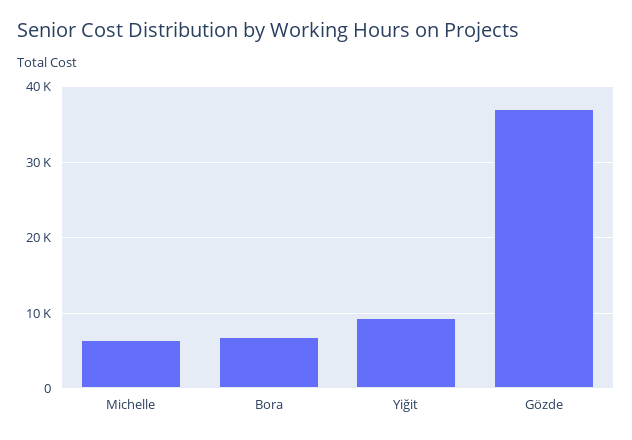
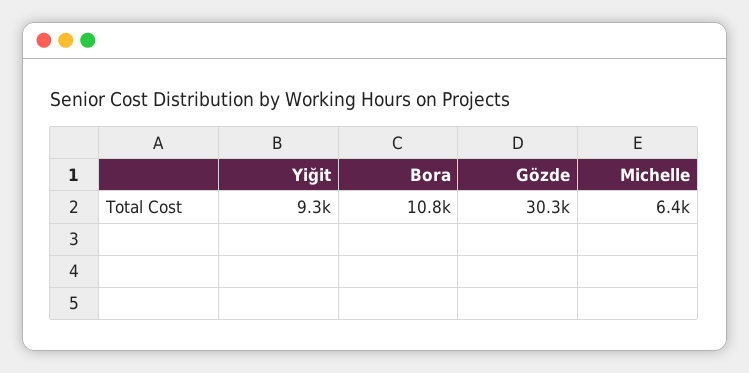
  {
    "Michelle": 6400,
-   "Bora": 7000,
+   "Bora": 10800,
    "Yiğit": 9300,
-   "Gözde": 37000
+   "Gözde": 30300
  }

